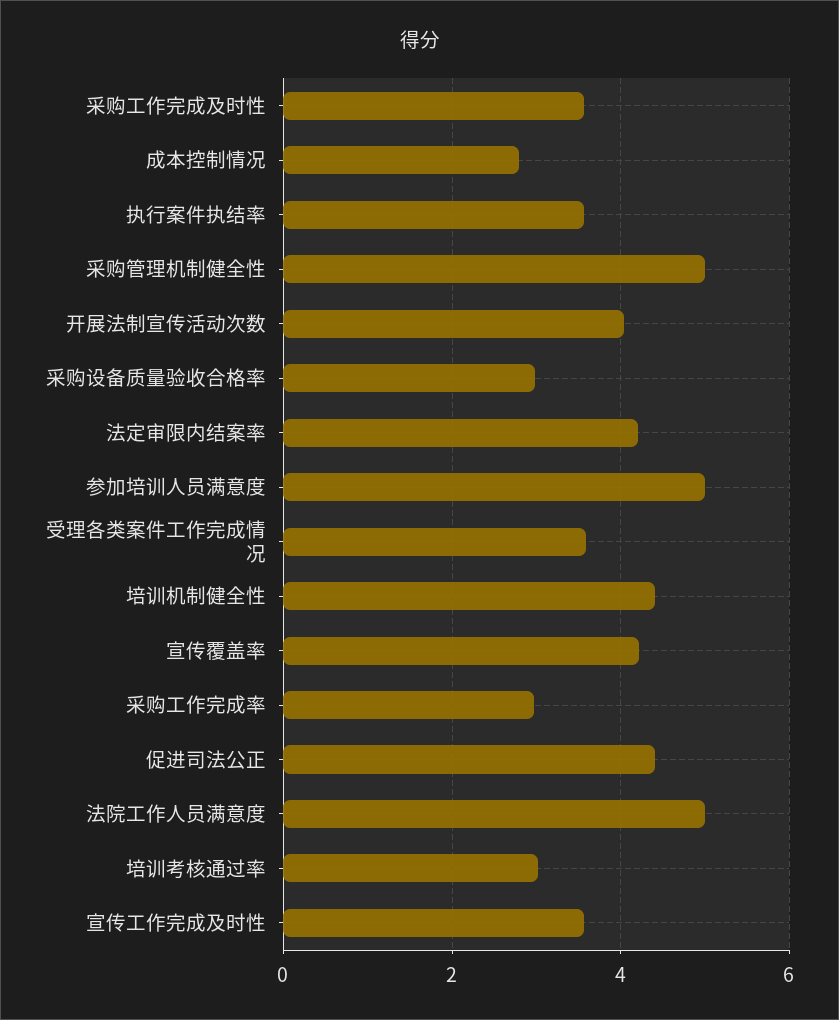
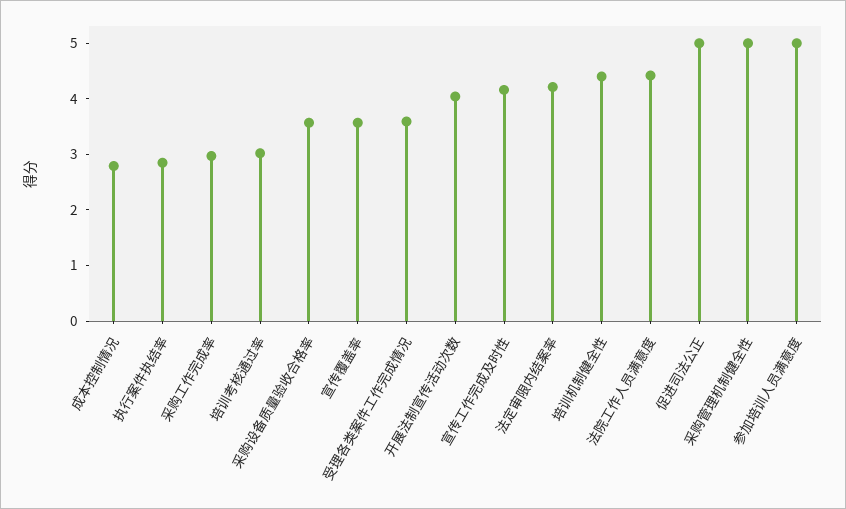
  {
-   "采购工作完成及时性": 3.6,
    "成本控制情况": 2.8,
-   "执行案件执结率": 3.6,
+   "执行案件执结率": 2.8,
    "采购管理机制健全性": 5,
    "开展法制宣传活动次数": 4,
-   "采购设备质量验收合格率": 3,
+   "采购设备质量验收合格率": 3.6,
    "法定审限内结案率": 4.2,
    "参加培训人员满意度": 5,
    "受理各类案件工作完成情况": 3.6,
    "培训机制健全性": 4.4,
-   "宣传覆盖率": 4.2,
+   "宣传覆盖率": 3.6,
    "采购工作完成率": 3,
-   "促进司法公正": 4.4,
+   "促进司法公正": 5,
-   "法院工作人员满意度": 5,
+   "法院工作人员满意度": 4.4,
    "培训考核通过率": 3,
-   "宣传工作完成及时性": 3.6
+   "宣传工作完成及时性": 4.2
  }

